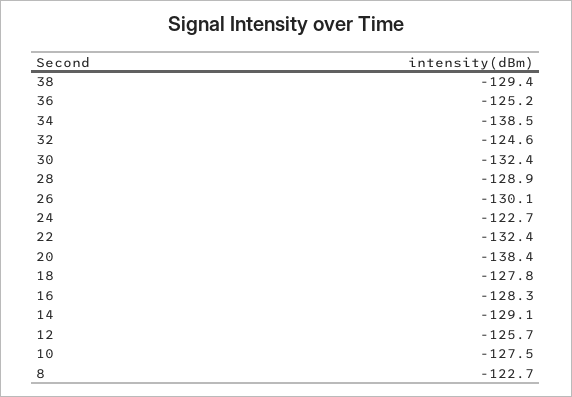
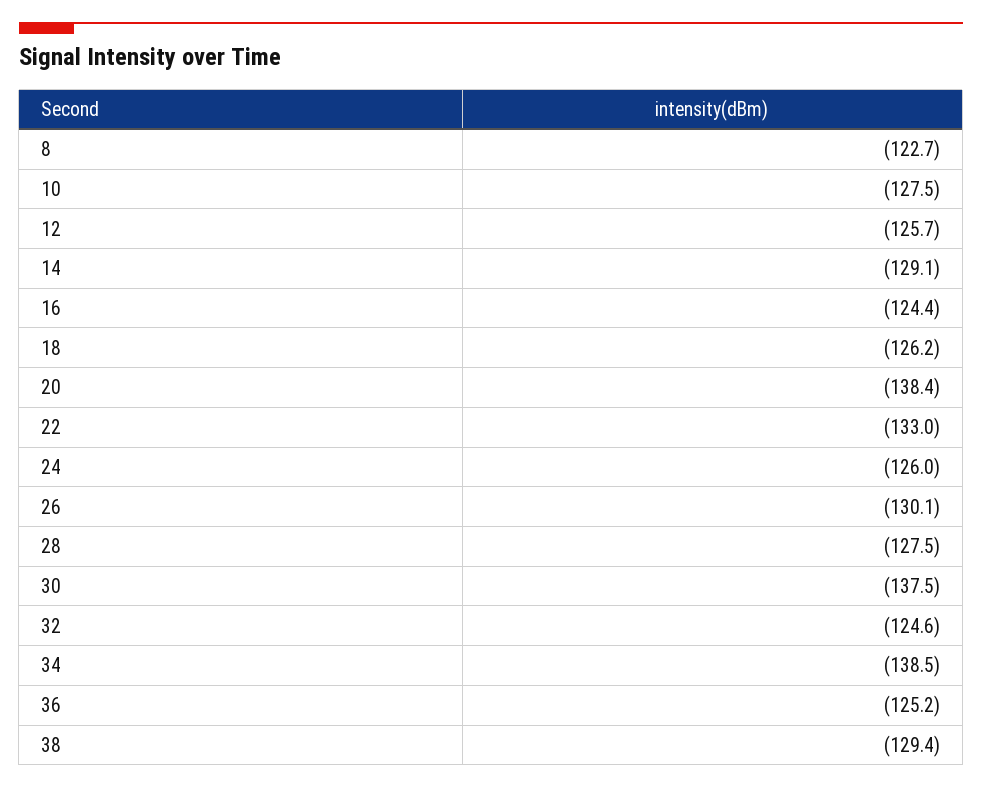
  {
    "38": -129.4,
    "36": -125.2,
    "34": -138.5,
    "32": -124.6,
-   "30": -132.4,
+   "30": -137.5,
-   "28": -128.9,
+   "28": -127.5,
    "26": -130.1,
-   "24": -122.7,
+   "24": -126,
-   "22": -132.4,
+   "22": -133,
    "20": -138.4,
-   "18": -127.8,
+   "18": -126.2,
-   "16": -128.3,
+   "16": -124.4,
    "14": -129.1,
    "12": -125.7,
    "10": -127.5,
    "8": -122.7
  }

